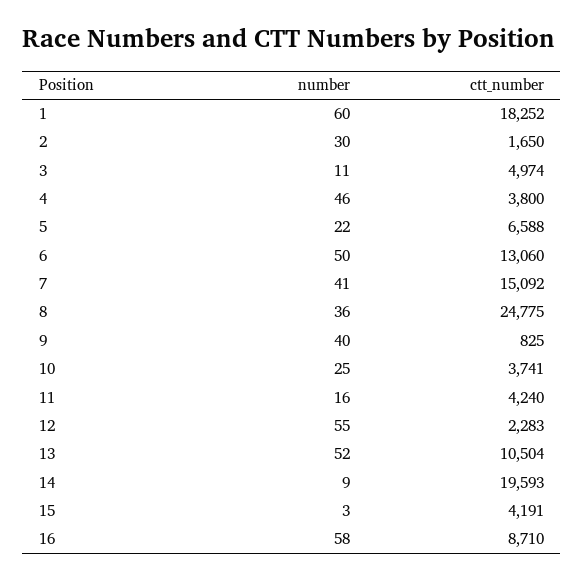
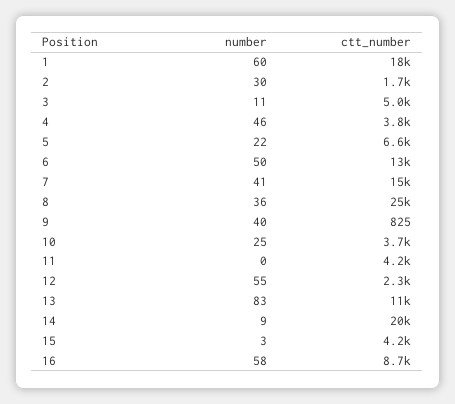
  {
    "number": {
      "1": 60,
      "2": 30,
      "3": 11,
      "4": 46,
      "5": 22,
      "6": 50,
      "7": 41,
      "8": 36,
      "9": 40,
      "10": 25,
-     "11": 16,
+     "11": 0,
      "12": 55,
-     "13": 52,
+     "13": 83,
      "14": 9,
      "15": 3,
      "16": 58
    },
    "ctt_number": {
      "1": 18252,
      "2": 1650,
      "3": 4974,
      "4": 3800,
      "5": 6588,
      "6": 13060,
      "7": 15092,
      "8": 24775,
      "9": 825,
      "10": 3741,
      "11": 4240,
      "12": 2283,
      "13": 10504,
      "14": 19593,
      "15": 4191,
      "16": 8710
    }
  }

